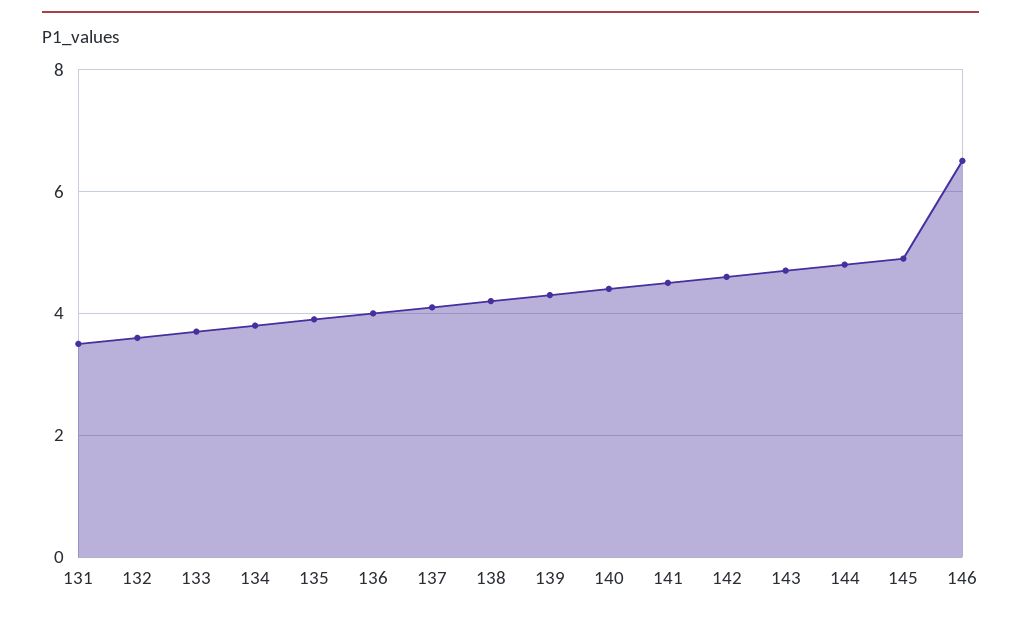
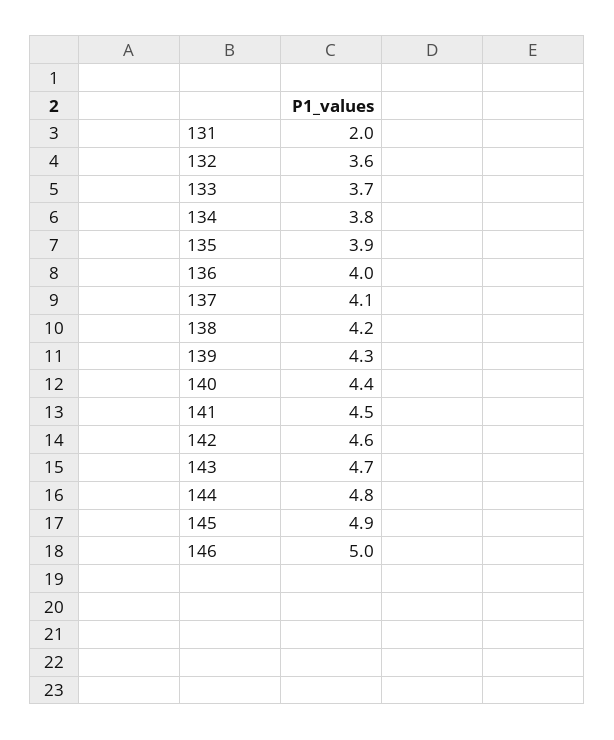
  {
-   "131": 3.5,
+   "131": 2,
    "132": 3.6,
    "133": 3.7,
    "134": 3.8,
    "135": 3.9,
    "136": 4,
    "137": 4.1,
    "138": 4.2,
    "139": 4.3,
    "140": 4.4,
    "141": 4.5,
    "142": 4.6,
    "143": 4.7,
    "144": 4.8,
    "145": 4.9,
-   "146": 6.5
+   "146": 5
  }

